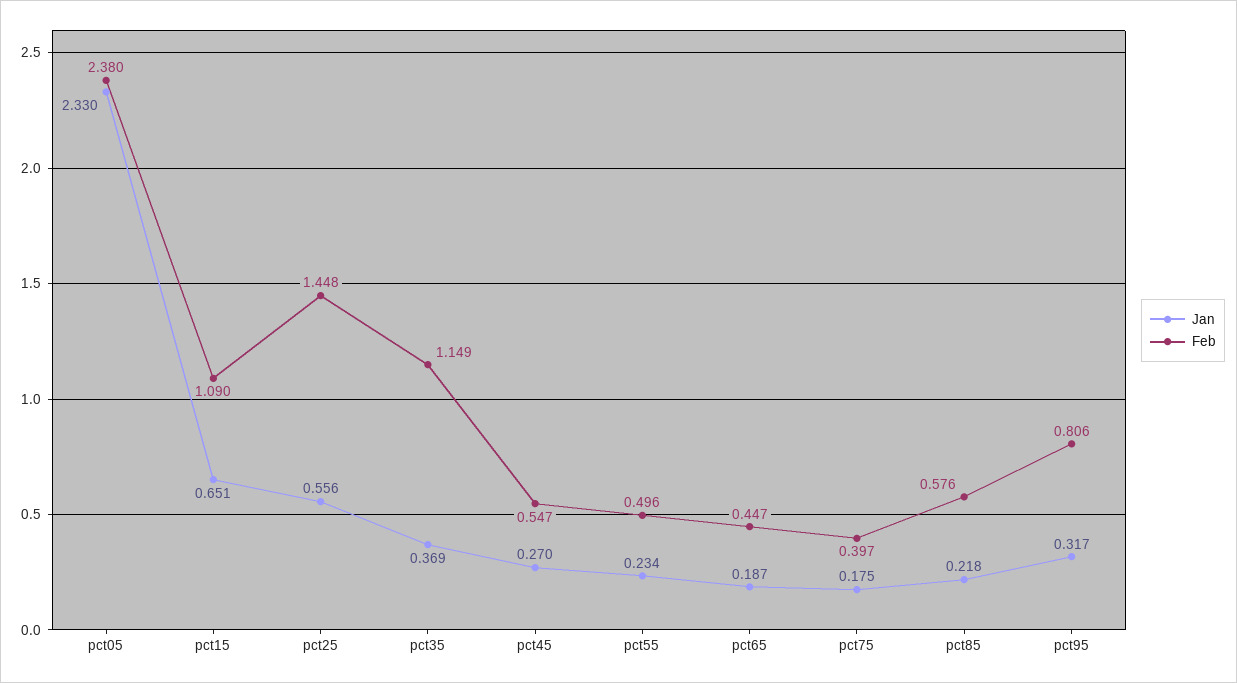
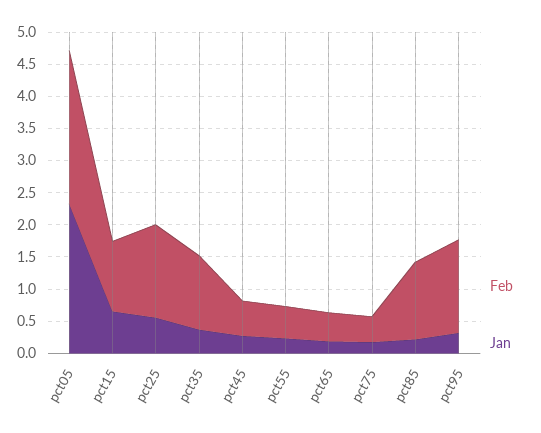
  {
    "Jan": {
      "pct05": 2.33,
      "pct15": 0.651,
      "pct25": 0.556,
      "pct35": 0.369,
      "pct45": 0.27,
      "pct55": 0.234,
      "pct65": 0.187,
      "pct75": 0.175,
      "pct85": 0.218,
      "pct95": 0.317
    },
    "Feb": {
      "pct05": 2.38,
      "pct15": 1.09,
      "pct25": 1.448,
      "pct35": 1.149,
      "pct45": 0.547,
      "pct55": 0.496,
      "pct65": 0.447,
      "pct75": 0.397,
-     "pct85": 0.576,
+     "pct85": 1.25,
-     "pct95": 0.806
+     "pct95": 1.5
    }
  }

